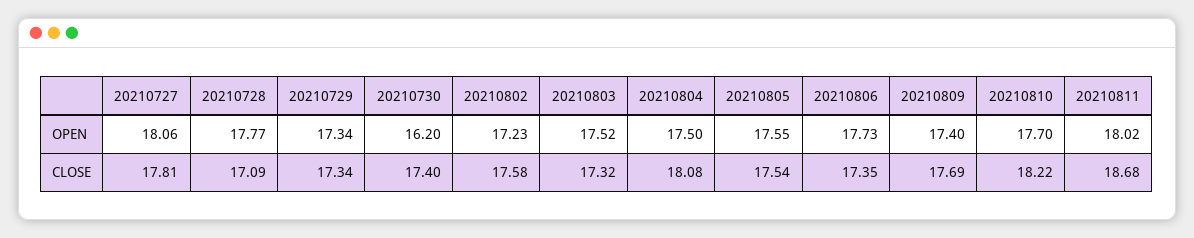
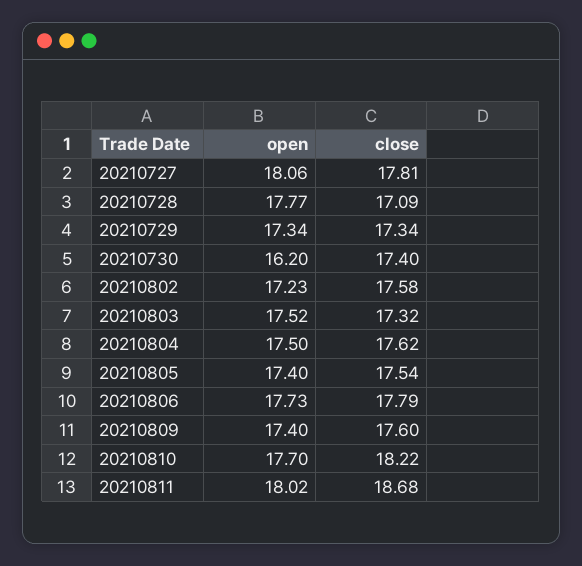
  {
    "20210727": {
      "OPEN": 18.06,
      "CLOSE": 17.81
    },
    "20210728": {
      "OPEN": 17.77,
      "CLOSE": 17.09
    },
    "20210729": {
      "OPEN": 17.34,
      "CLOSE": 17.34
    },
    "20210730": {
      "OPEN": 16.2,
      "CLOSE": 17.4
    },
    "20210802": {
      "OPEN": 17.23,
      "CLOSE": 17.58
    },
    "20210803": {
      "OPEN": 17.52,
      "CLOSE": 17.32
    },
    "20210804": {
      "OPEN": 17.5,
-     "CLOSE": 18.08
+     "CLOSE": 17.62
    },
    "20210805": {
-     "OPEN": 17.55,
+     "OPEN": 17.4,
      "CLOSE": 17.54
    },
    "20210806": {
      "OPEN": 17.73,
-     "CLOSE": 17.35
+     "CLOSE": 17.79
    },
    "20210809": {
      "OPEN": 17.4,
-     "CLOSE": 17.69
+     "CLOSE": 17.6
    },
    "20210810": {
      "OPEN": 17.7,
      "CLOSE": 18.22
    },
    "20210811": {
      "OPEN": 18.02,
      "CLOSE": 18.68
    }
  }

